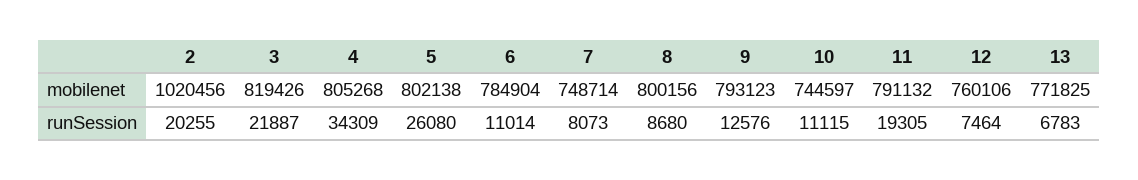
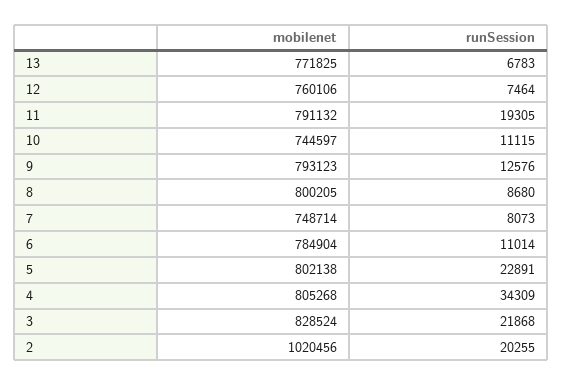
  {
    "2": {
      "mobilenet": 1020456,
      "runSession": 20255
    },
    "3": {
-     "mobilenet": 819426,
+     "mobilenet": 828524,
-     "runSession": 21887
+     "runSession": 21868
    },
    "4": {
      "mobilenet": 805268,
      "runSession": 34309
    },
    "5": {
      "mobilenet": 802138,
-     "runSession": 26080
+     "runSession": 22891
    },
    "6": {
      "mobilenet": 784904,
      "runSession": 11014
    },
    "7": {
      "mobilenet": 748714,
      "runSession": 8073
    },
    "8": {
-     "mobilenet": 800156,
+     "mobilenet": 800205,
      "runSession": 8680
    },
    "9": {
      "mobilenet": 793123,
      "runSession": 12576
    },
    "10": {
      "mobilenet": 744597,
      "runSession": 11115
    },
    "11": {
      "mobilenet": 791132,
      "runSession": 19305
    },
    "12": {
      "mobilenet": 760106,
      "runSession": 7464
    },
    "13": {
      "mobilenet": 771825,
      "runSession": 6783
    }
  }

